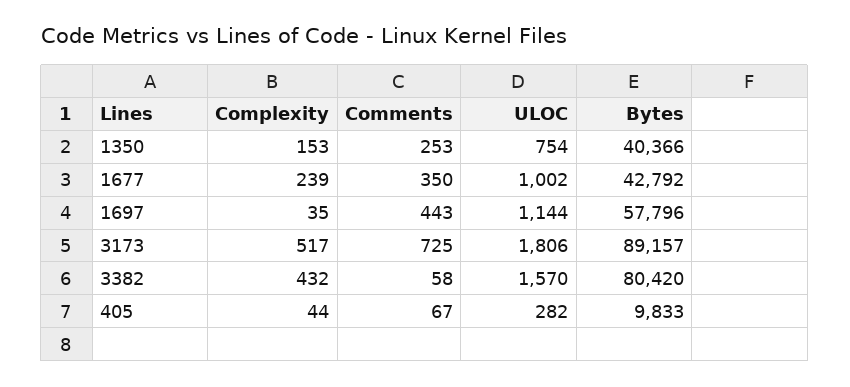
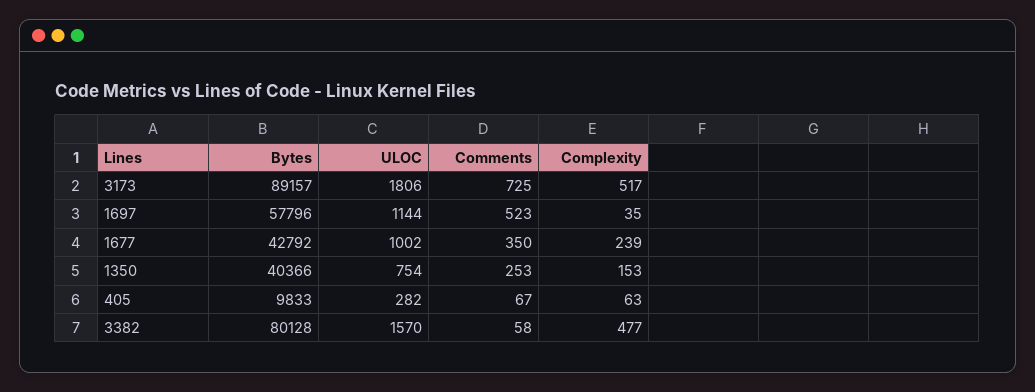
  {
    "Complexity": {
      "1350": 153,
      "1677": 239,
      "1697": 35,
      "3173": 517,
-     "3382": 432,
+     "3382": 477,
-     "405": 44
+     "405": 63
    },
    "Comments": {
      "1350": 253,
      "1677": 350,
-     "1697": 443,
+     "1697": 523,
      "3173": 725,
      "3382": 58,
      "405": 67
    },
    "ULOC": {
      "1350": 754,
      "1677": 1002,
      "1697": 1144,
      "3173": 1806,
      "3382": 1570,
      "405": 282
    },
    "Bytes": {
      "1350": 40366,
      "1677": 42792,
      "1697": 57796,
      "3173": 89157,
-     "3382": 80420,
+     "3382": 80128,
      "405": 9833
    }
  }

